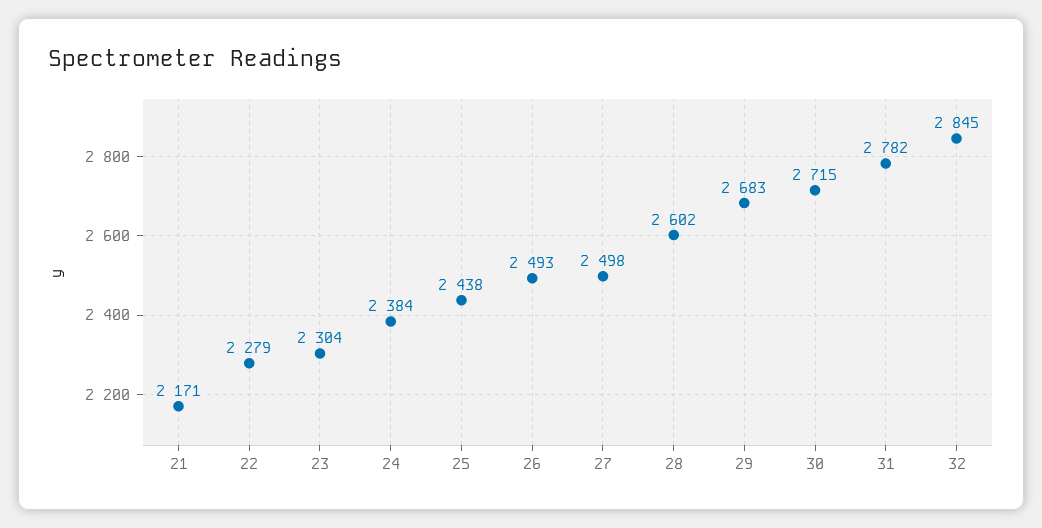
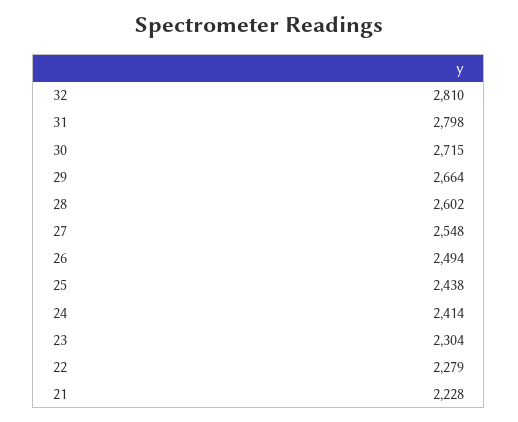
  {
-   "21": 2171,
+   "21": 2228,
    "22": 2279,
    "23": 2304,
-   "24": 2384,
+   "24": 2414,
    "25": 2438,
-   "26": 2493,
+   "26": 2494,
-   "27": 2498,
+   "27": 2548,
    "28": 2602,
-   "29": 2683,
+   "29": 2664,
    "30": 2715,
-   "31": 2782,
+   "31": 2798,
-   "32": 2845
+   "32": 2810
  }

